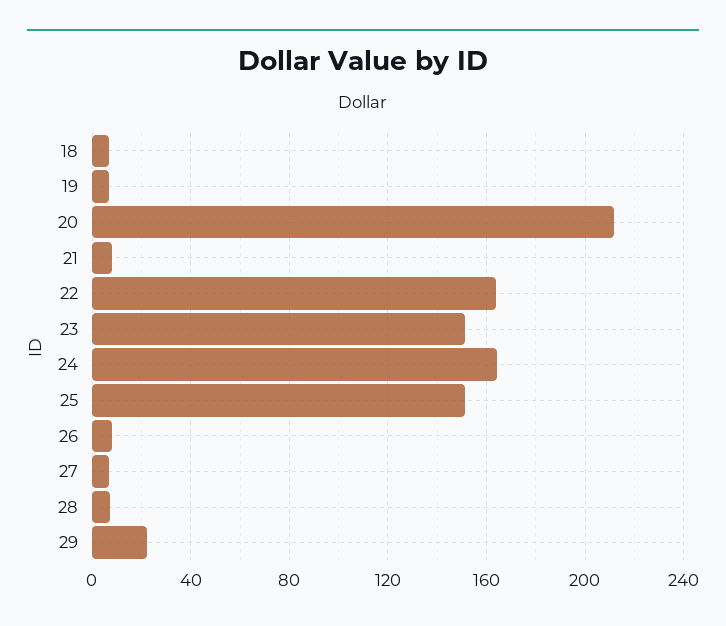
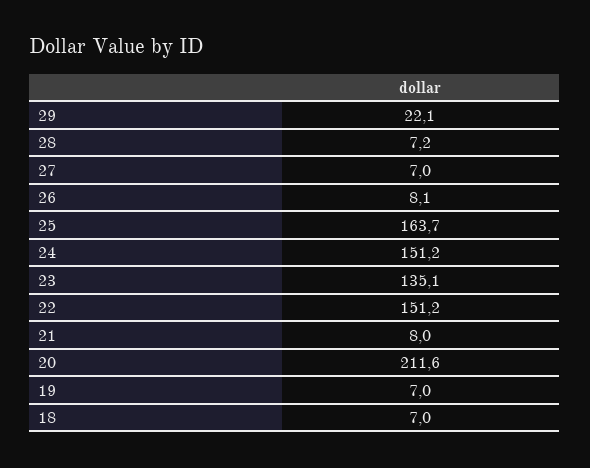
  {
    "18": 7,
    "19": 7,
    "20": 211.6,
    "21": 8,
-   "22": 165,
+   "22": 151.2,
-   "23": 150,
+   "23": 135.1,
-   "24": 165,
+   "24": 151.2,
-   "25": 150,
+   "25": 163.7,
    "26": 8.1,
    "27": 7,
    "28": 7.2,
    "29": 22.1
  }

